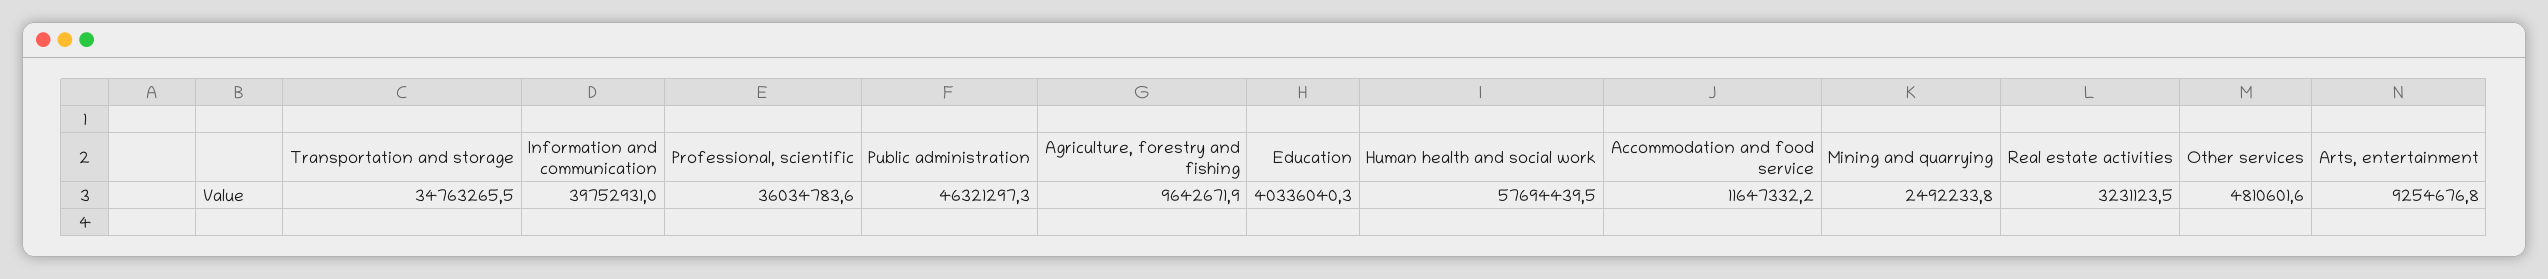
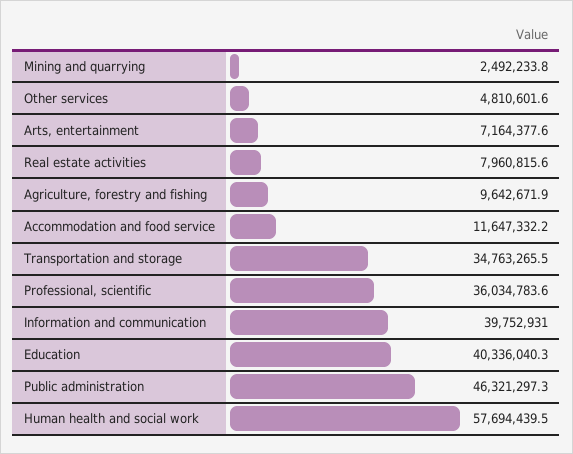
  {
    "Transportation and storage": 34763265.5,
    "Information and communication": 39752931,
    "Professional, scientific": 36034783.6,
    "Public administration": 46321297.3,
    "Agriculture, forestry and fishing": 9642671.9,
    "Education": 40336040.3,
    "Human health and social work": 57694439.5,
    "Accommodation and food service": 11647332.2,
    "Mining and quarrying": 2492233.8,
-   "Real estate activities": 3231123.5,
+   "Real estate activities": 7960815.6,
    "Other services": 4810601.6,
-   "Arts, entertainment": 9254676.8
+   "Arts, entertainment": 7164377.6
  }

